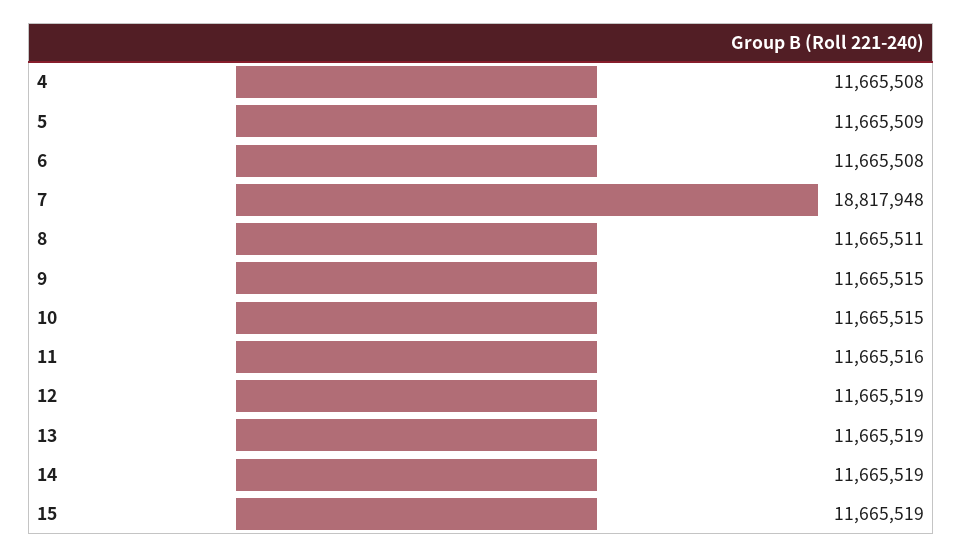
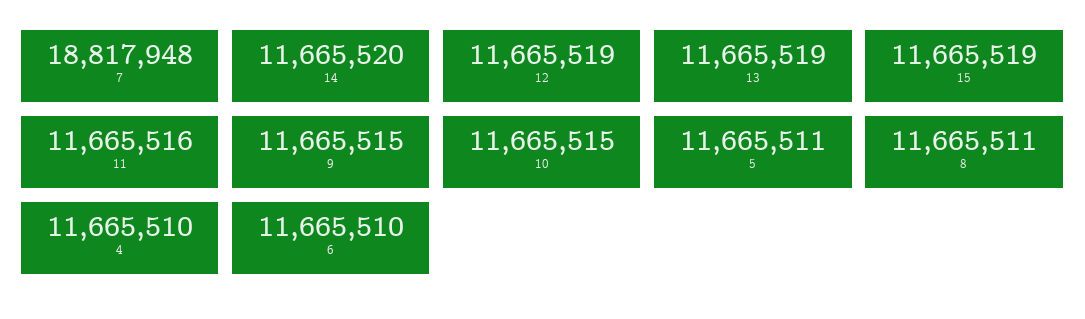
  {
-   "4": 11665508,
+   "4": 11665510,
-   "5": 11665509,
+   "5": 11665511,
-   "6": 11665508,
+   "6": 11665510,
    "7": 18817948,
    "8": 11665511,
    "9": 11665515,
    "10": 11665515,
    "11": 11665516,
    "12": 11665519,
    "13": 11665519,
-   "14": 11665519,
+   "14": 11665520,
    "15": 11665519
  }

